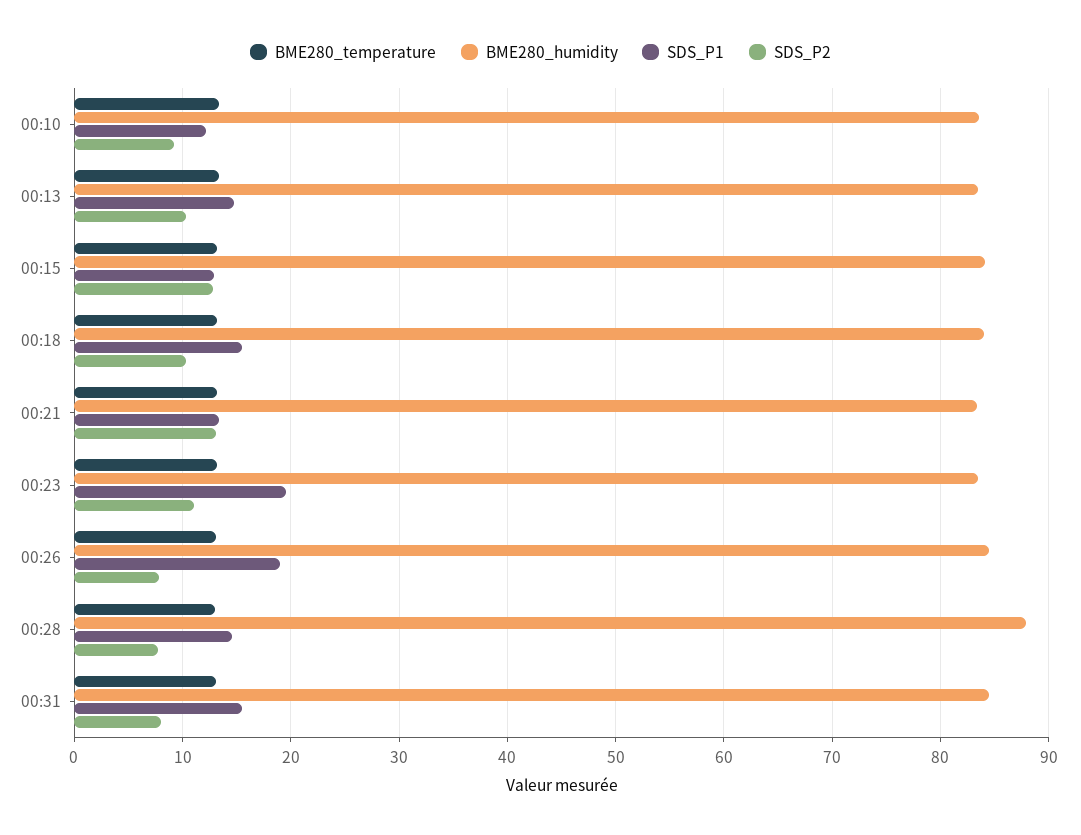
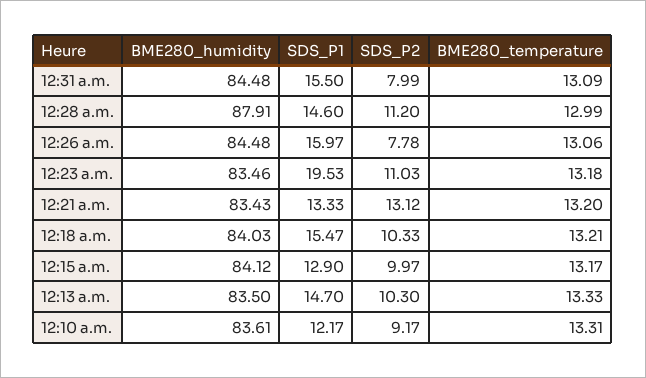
  {
    "BME280_temperature": {
      "00:10": 13.31,
      "00:13": 13.33,
      "00:15": 13.17,
      "00:18": 13.21,
      "00:21": 13.2,
      "00:23": 13.18,
      "00:26": 13.06,
      "00:28": 12.99,
      "00:31": 13.09
    },
    "BME280_humidity": {
      "00:10": 83.61,
      "00:13": 83.5,
      "00:15": 84.12,
      "00:18": 84.03,
      "00:21": 83.43,
      "00:23": 83.46,
      "00:26": 84.48,
      "00:28": 87.91,
      "00:31": 84.48
    },
    "SDS_P1": {
      "00:10": 12.17,
      "00:13": 14.7,
      "00:15": 12.9,
      "00:18": 15.47,
      "00:21": 13.33,
      "00:23": 19.53,
-     "00:26": 19,
+     "00:26": 15.97,
      "00:28": 14.6,
      "00:31": 15.5
    },
    "SDS_P2": {
      "00:10": 9.17,
      "00:13": 10.3,
-     "00:15": 13,
+     "00:15": 9.97,
      "00:18": 10.33,
      "00:21": 13.12,
      "00:23": 11.03,
      "00:26": 7.78,
-     "00:28": 8,
+     "00:28": 11.2,
      "00:31": 7.99
    }
  }

